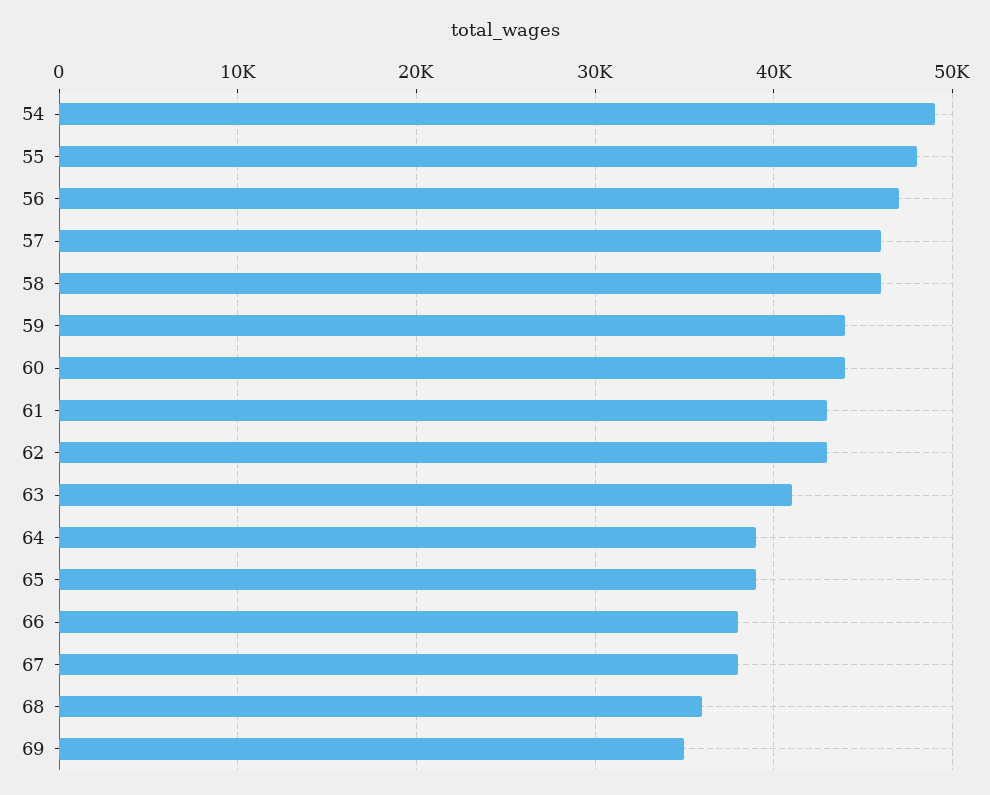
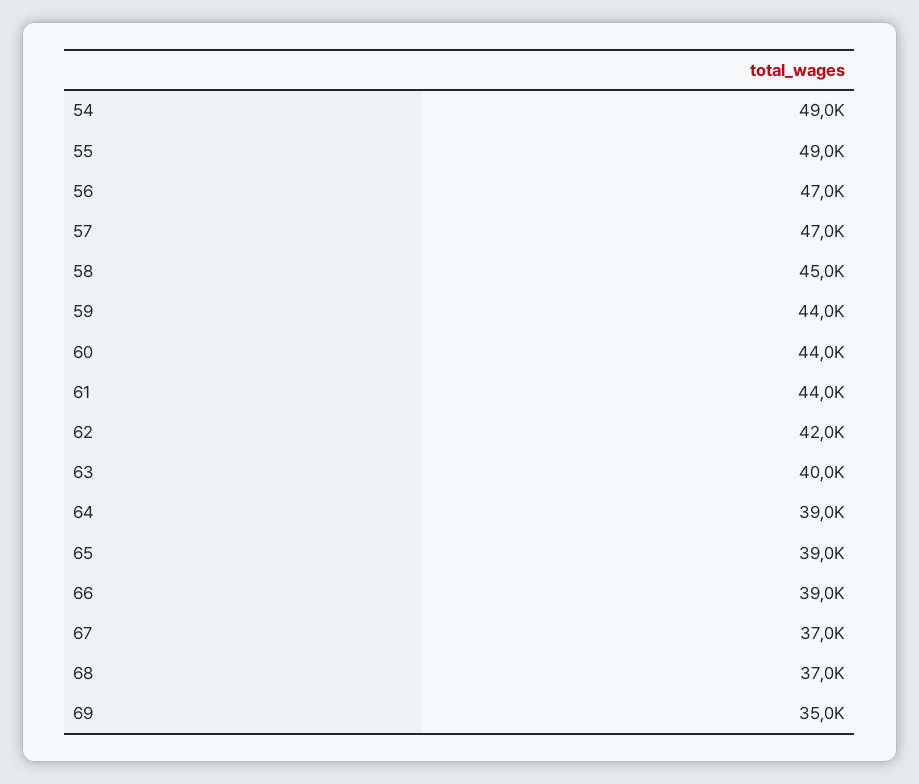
  {
    "54": 49000,
-   "55": 48000,
+   "55": 49000,
    "56": 47000,
-   "57": 46000,
+   "57": 47000,
-   "58": 46000,
+   "58": 45000,
    "59": 44000,
    "60": 44000,
-   "61": 43000,
+   "61": 44000,
-   "62": 43000,
+   "62": 42000,
-   "63": 41000,
+   "63": 40000,
    "64": 39000,
    "65": 39000,
-   "66": 38000,
+   "66": 39000,
-   "67": 38000,
+   "67": 37000,
-   "68": 36000,
+   "68": 37000,
    "69": 35000
  }

